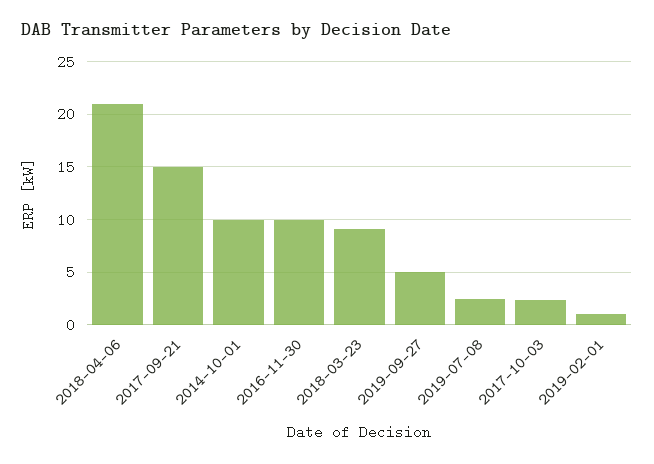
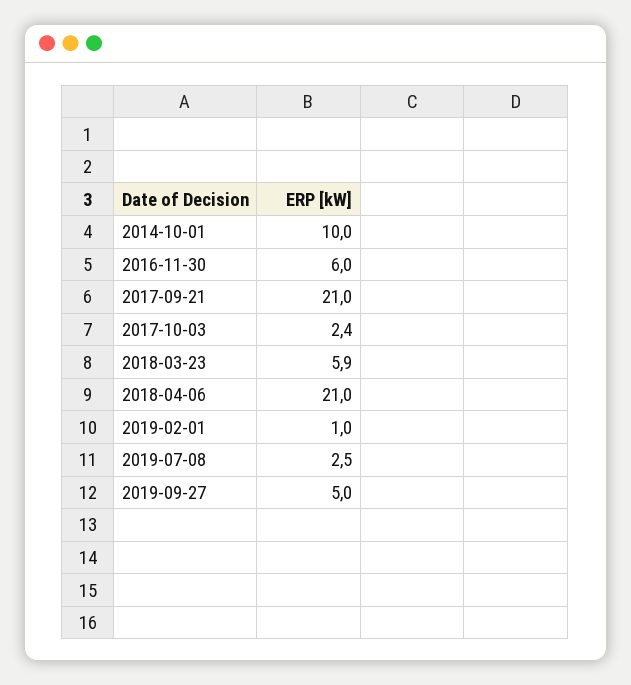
  {
    "2018-04-06": 21,
-   "2017-09-21": 15,
+   "2017-09-21": 21,
    "2014-10-01": 10,
-   "2016-11-30": 10,
+   "2016-11-30": 6,
-   "2018-03-23": 9,
+   "2018-03-23": 5.9,
    "2019-09-27": 5,
    "2019-07-08": 2.5,
    "2017-10-03": 2.4,
    "2019-02-01": 1
  }

